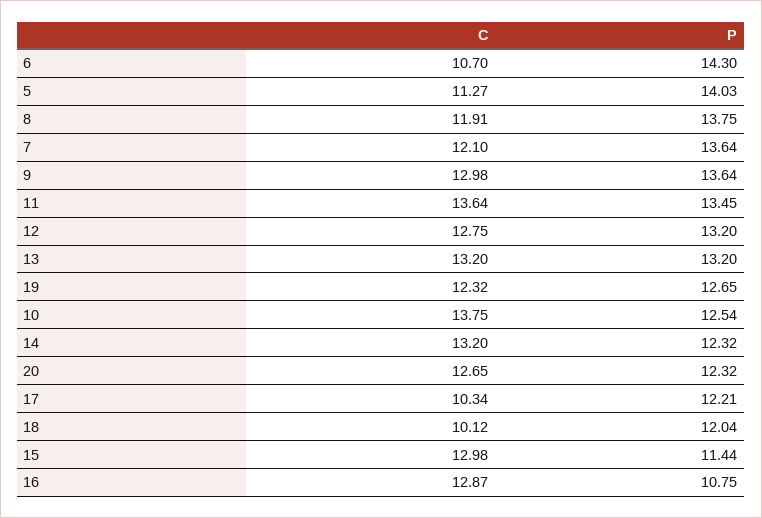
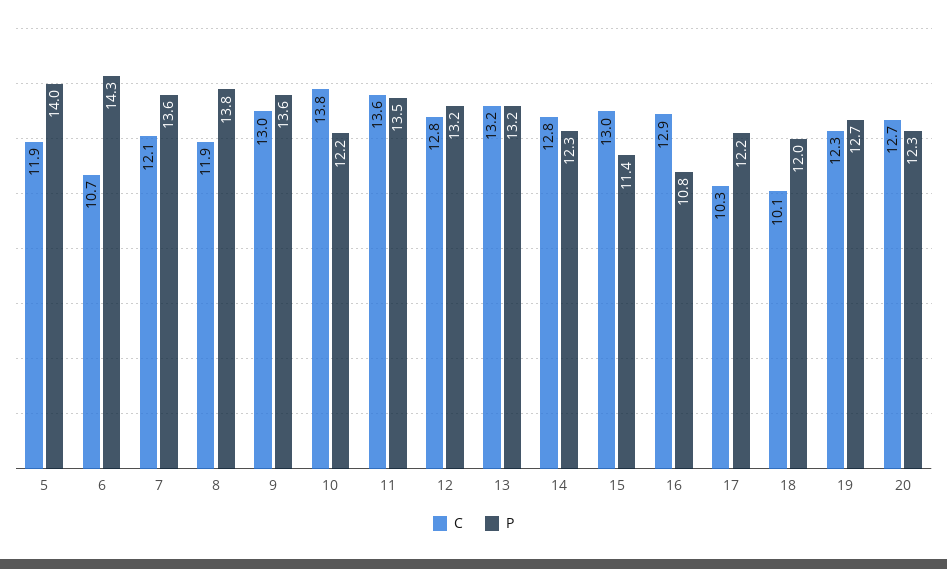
  {
    "C": {
      "6": 10.7,
-     "5": 11.27,
+     "5": 11.9,
      "8": 11.91,
      "7": 12.1,
      "9": 12.98,
      "11": 13.64,
      "12": 12.75,
      "13": 13.2,
      "19": 12.32,
      "10": 13.75,
-     "14": 13.2,
+     "14": 12.8,
      "20": 12.65,
      "17": 10.34,
      "18": 10.12,
      "15": 12.98,
      "16": 12.87
    },
    "P": {
      "6": 14.3,
      "5": 14.03,
      "8": 13.75,
      "7": 13.64,
      "9": 13.64,
      "11": 13.45,
      "12": 13.2,
      "13": 13.2,
      "19": 12.65,
-     "10": 12.54,
+     "10": 12.2,
      "14": 12.32,
      "20": 12.32,
      "17": 12.21,
      "18": 12.04,
      "15": 11.44,
      "16": 10.75
    }
  }

